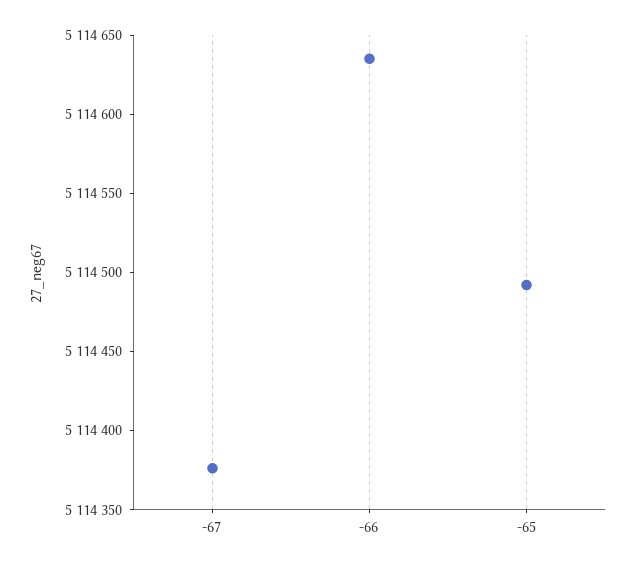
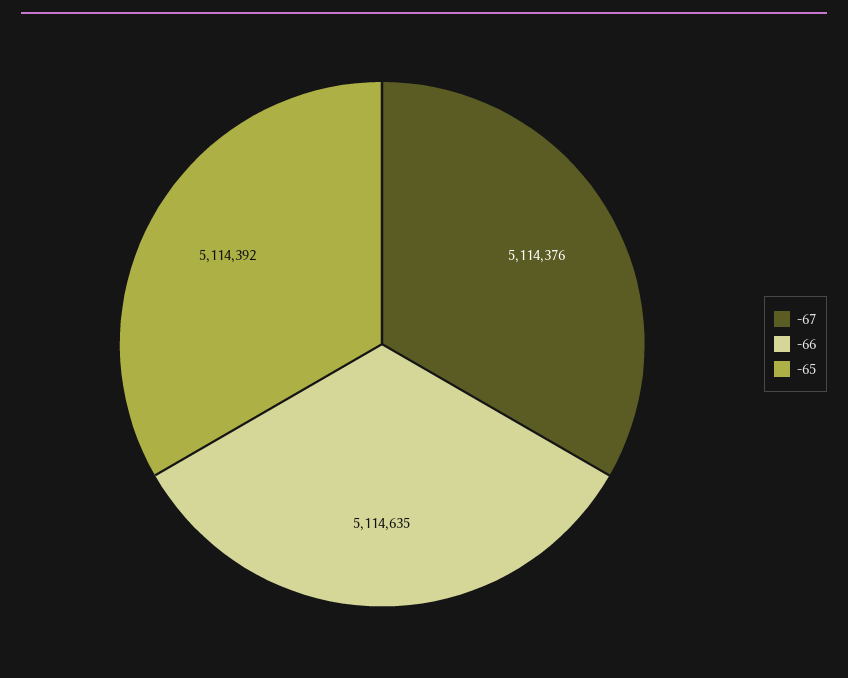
  {
    "-67": 5114376,
    "-66": 5114635,
-   "-65": 5114490
+   "-65": 5114392
  }

